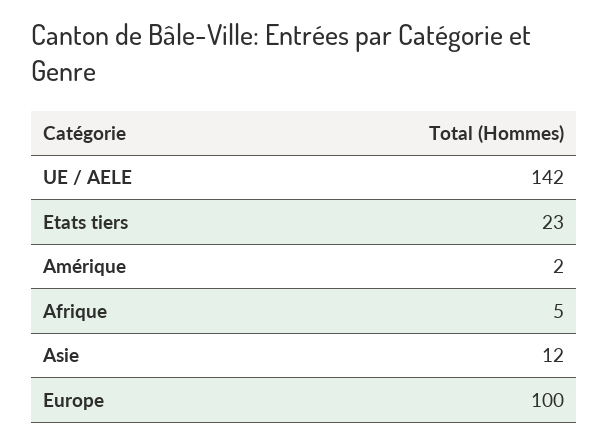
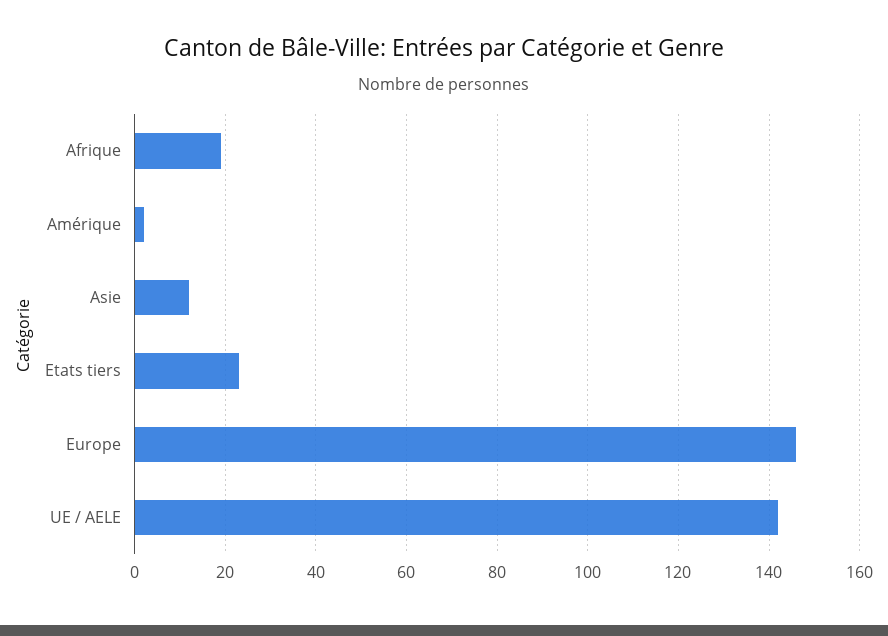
  {
    "UE / AELE": 142,
    "Etats tiers": 23,
    "Amérique": 2,
-   "Afrique": 5,
+   "Afrique": 20,
    "Asie": 12,
-   "Europe": 100
+   "Europe": 145
  }

